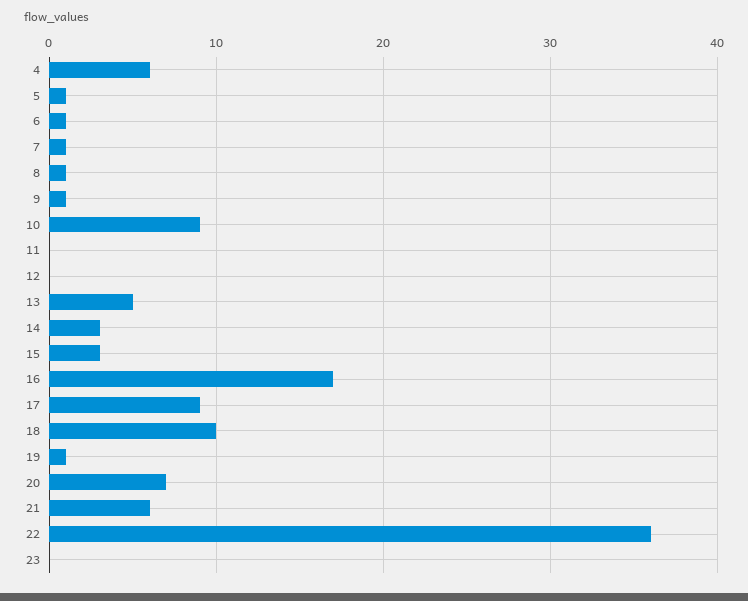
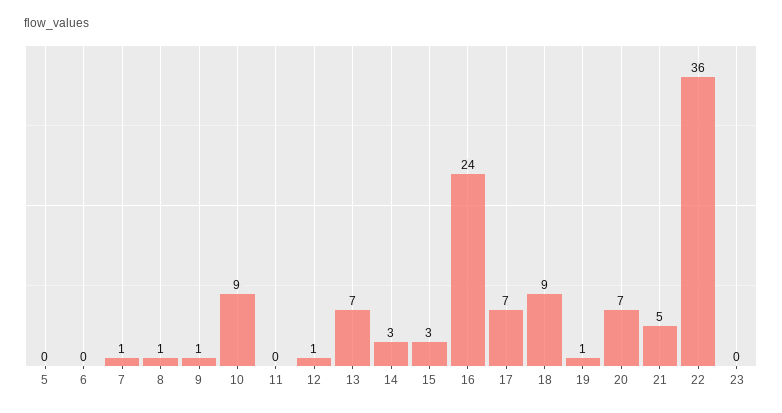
  {
-   "4": 6,
-   "5": 1,
+   "5": 0,
-   "6": 1,
+   "6": 0,
    "7": 1,
    "8": 1,
    "9": 1,
    "10": 9,
    "11": 0,
-   "12": 0,
+   "12": 1,
-   "13": 5,
+   "13": 7,
    "14": 3,
    "15": 3,
-   "16": 17,
+   "16": 24,
-   "17": 9,
+   "17": 7,
-   "18": 10,
+   "18": 9,
    "19": 1,
    "20": 7,
-   "21": 6,
+   "21": 5,
    "22": 36,
    "23": 0
  }

